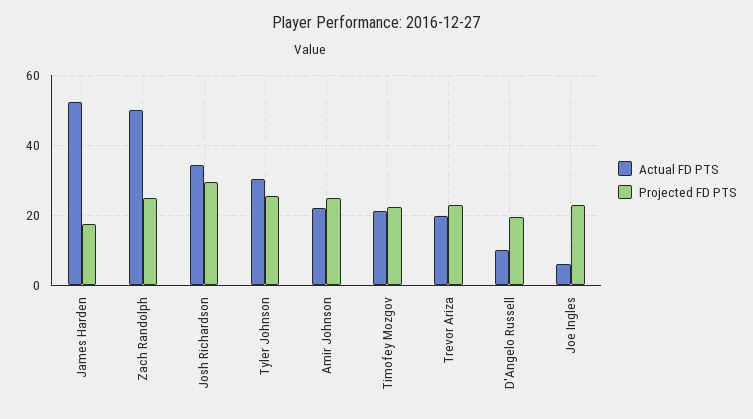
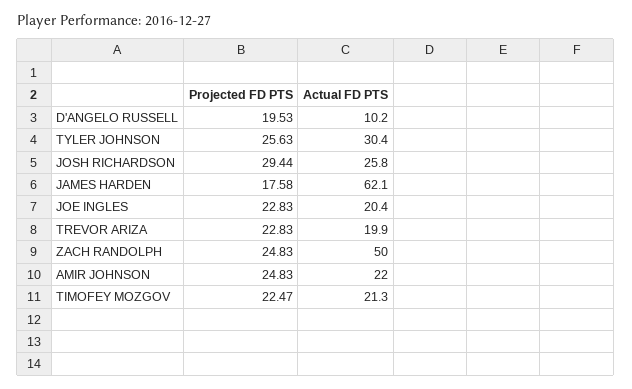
  {
    "Actual FD PTS": {
-     "James Harden": 52,
+     "James Harden": 62.1,
      "Zach Randolph": 50,
-     "Josh Richardson": 34,
+     "Josh Richardson": 25.8,
      "Tyler Johnson": 30.4,
      "Amir Johnson": 22,
      "Timofey Mozgov": 21.3,
      "Trevor Ariza": 19.9,
      "D'Angelo Russell": 10.2,
-     "Joe Ingles": 6
+     "Joe Ingles": 20.4
    },
    "Projected FD PTS": {
      "James Harden": 17.58,
      "Zach Randolph": 24.83,
      "Josh Richardson": 29.44,
      "Tyler Johnson": 25.63,
      "Amir Johnson": 24.83,
      "Timofey Mozgov": 22.47,
      "Trevor Ariza": 22.83,
      "D'Angelo Russell": 19.53,
      "Joe Ingles": 22.83
    }
  }

